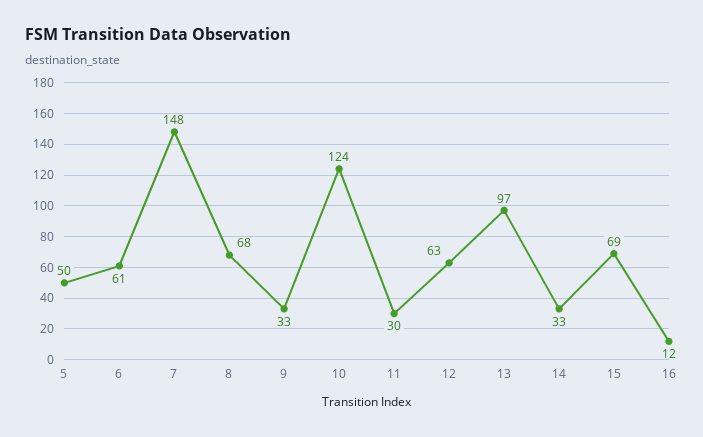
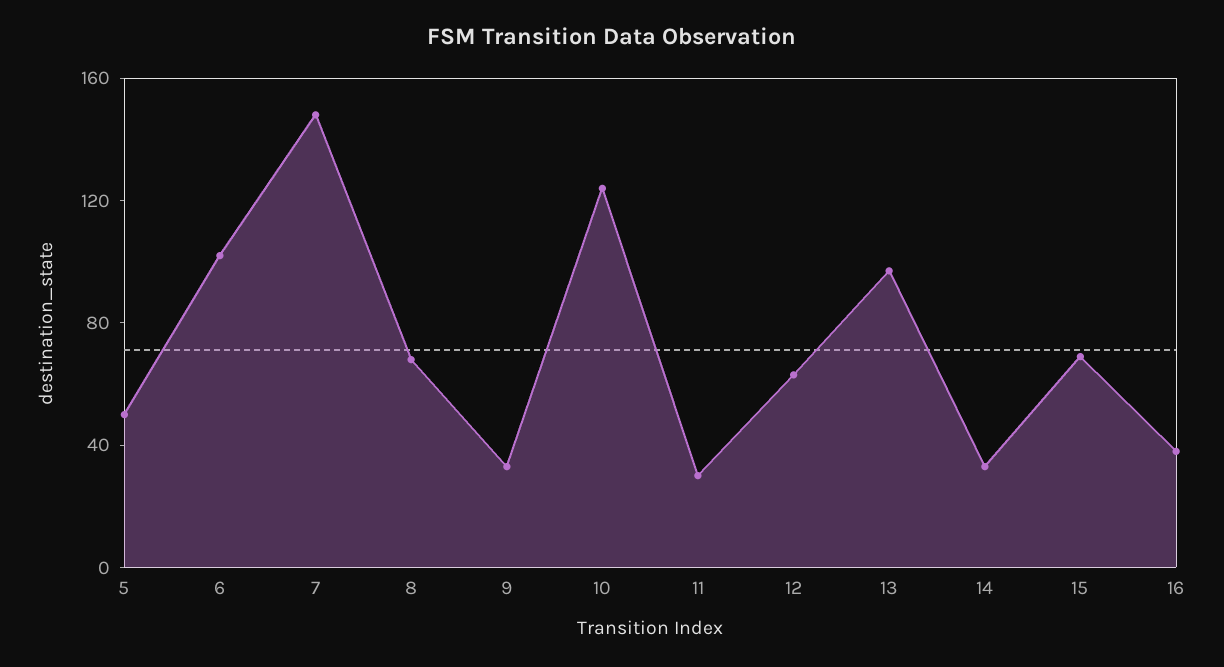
  {
    "5": 50,
-   "6": 61,
+   "6": 100,
    "7": 148,
    "8": 68,
    "9": 33,
    "10": 124,
    "11": 30,
    "12": 63,
    "13": 97,
    "14": 33,
    "15": 69,
-   "16": 12
+   "16": 40
  }

